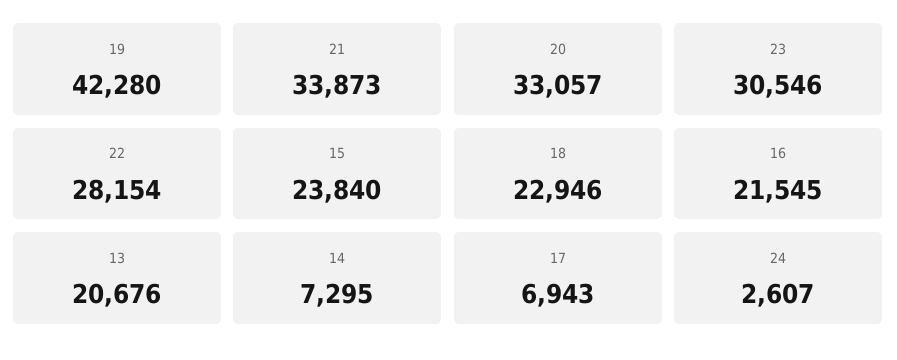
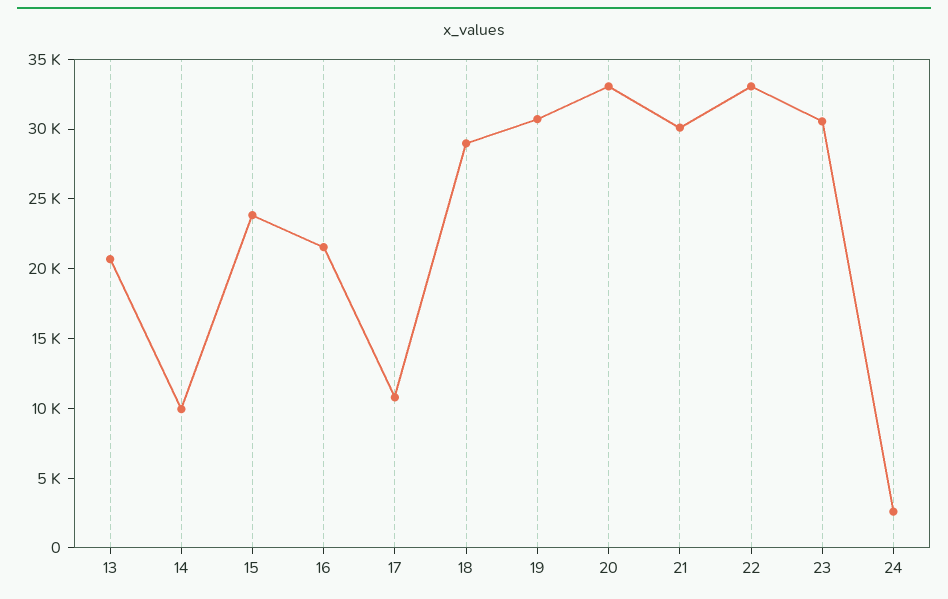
  {
-   "19": 42280,
+   "19": 31000,
-   "21": 33873,
+   "21": 30000,
    "20": 33057,
    "23": 30546,
-   "22": 28154,
+   "22": 33000,
    "15": 23840,
-   "18": 22946,
+   "18": 29000,
    "16": 21545,
    "13": 20676,
-   "14": 7295,
+   "14": 10000,
-   "17": 6943,
+   "17": 11000,
    "24": 2607
  }

